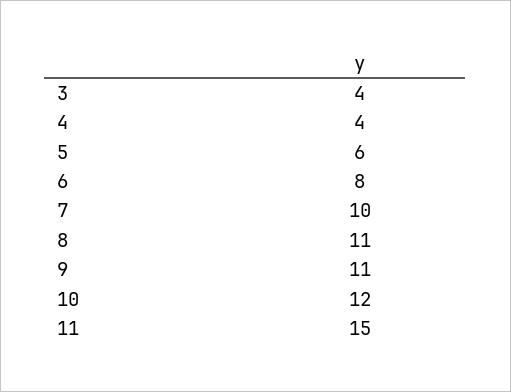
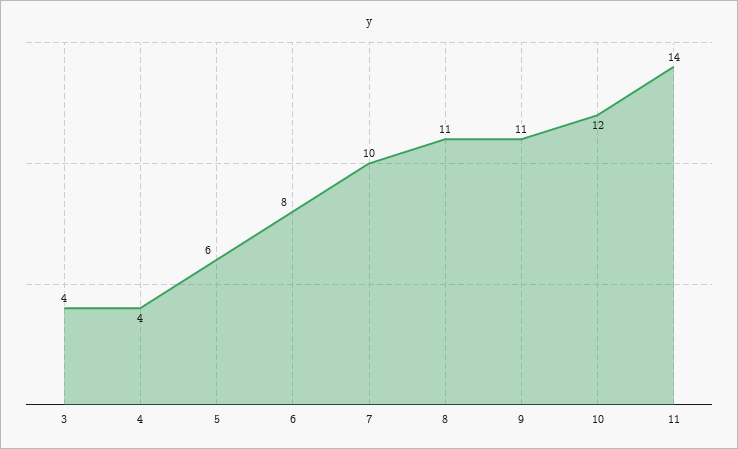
  {
    "3": 4,
    "4": 4,
    "5": 6,
    "6": 8,
    "7": 10,
    "8": 11,
    "9": 11,
    "10": 12,
-   "11": 15
+   "11": 14
  }

